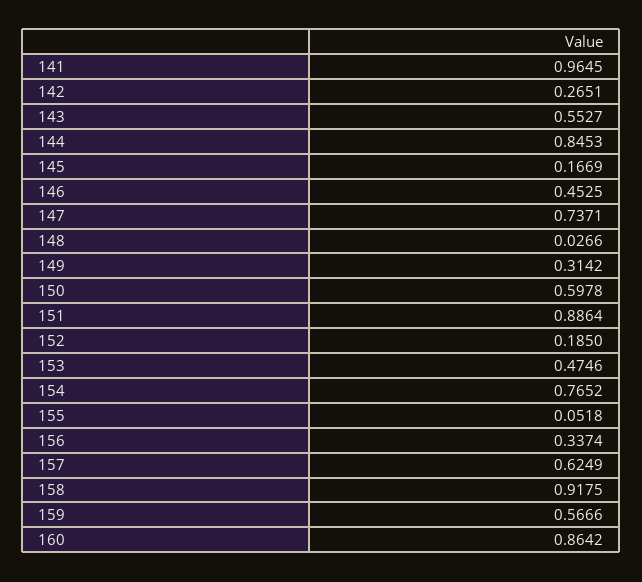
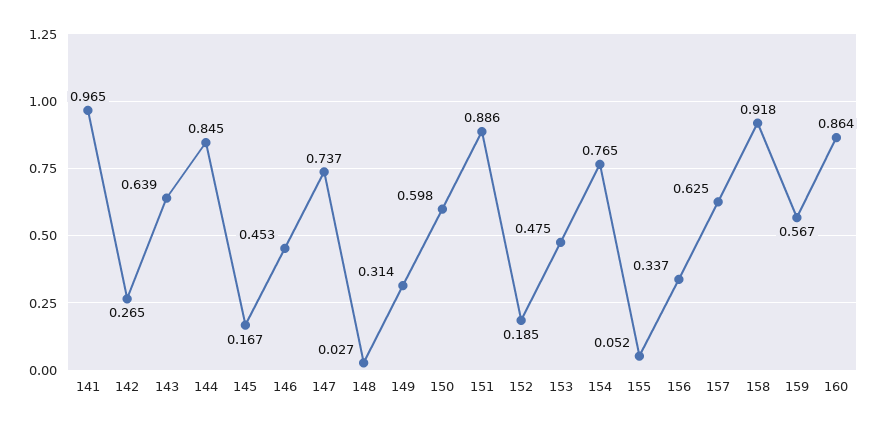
  {
    "141": 0.9645,
    "142": 0.2651,
-   "143": 0.5527,
+   "143": 0.639,
    "144": 0.8453,
    "145": 0.1669,
    "146": 0.4525,
    "147": 0.7371,
    "148": 0.0266,
    "149": 0.3142,
    "150": 0.5978,
    "151": 0.8864,
    "152": 0.185,
    "153": 0.4746,
    "154": 0.7652,
    "155": 0.0518,
    "156": 0.3374,
    "157": 0.6249,
    "158": 0.9175,
    "159": 0.5666,
    "160": 0.8642
  }

